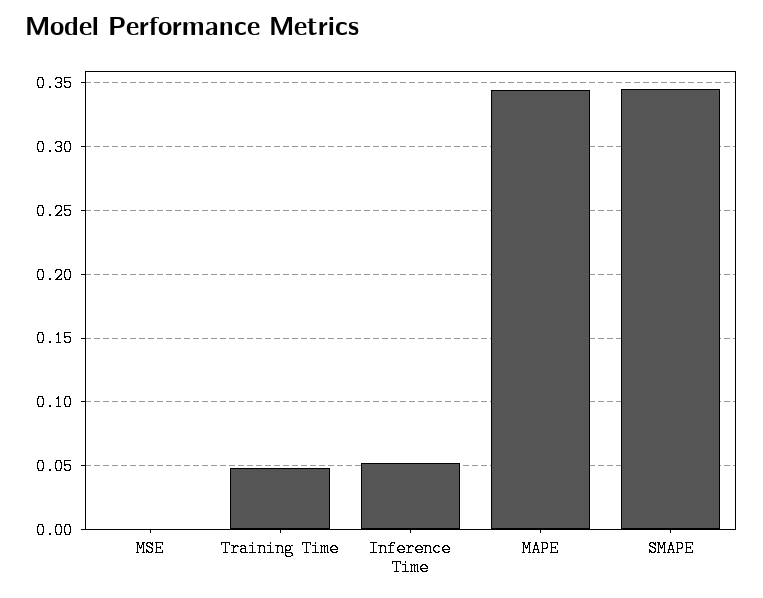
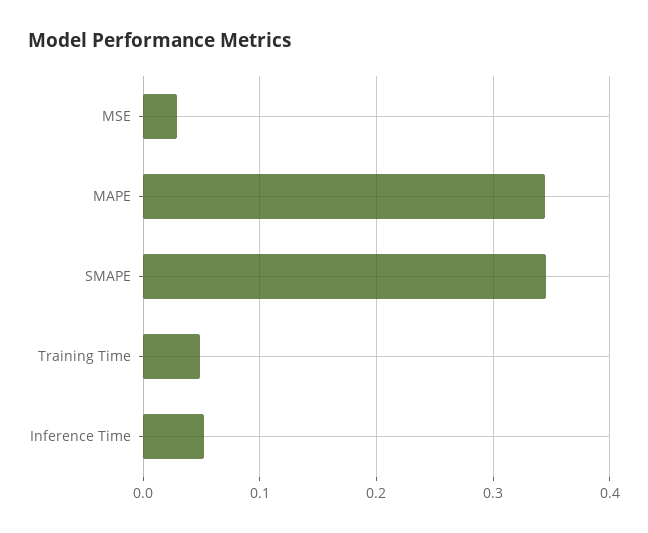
  {
-   "MSE": 0,
+   "MSE": 0.03,
    "Training Time": 0.05,
    "Inference Time": 0.05,
    "MAPE": 0.345,
    "SMAPE": 0.345
  }

